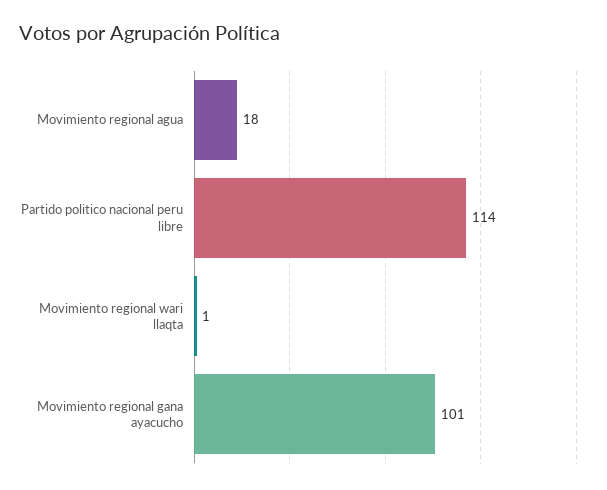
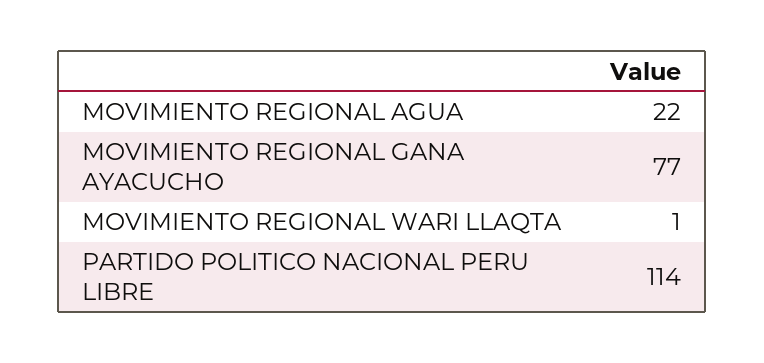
  {
-   "Movimiento regional agua": 18,
+   "Movimiento regional agua": 22,
    "Partido politico nacional peru libre": 114,
    "Movimiento regional wari llaqta": 1,
-   "Movimiento regional gana ayacucho": 101
+   "Movimiento regional gana ayacucho": 77
  }

